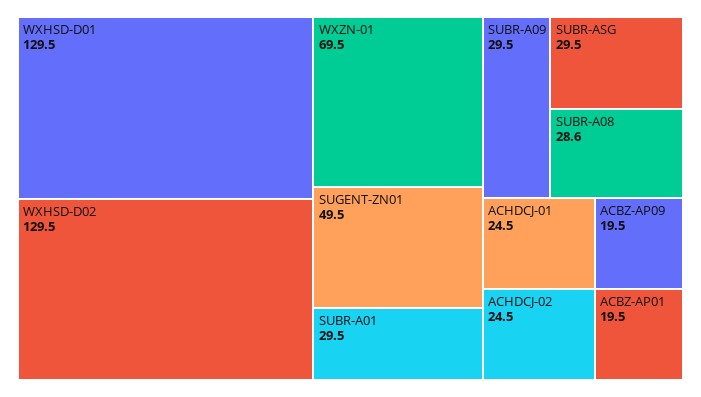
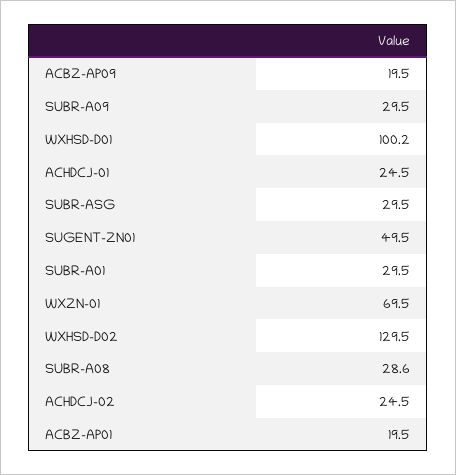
  {
-   "WXHSD-D01": 129.5,
+   "WXHSD-D01": 100.2,
    "WXHSD-D02": 129.5,
    "WXZN-01": 69.5,
    "SUGENT-ZN01": 49.5,
    "SUBR-A01": 29.5,
    "SUBR-A09": 29.5,
    "SUBR-ASG": 29.5,
    "SUBR-A08": 28.6,
    "ACHDCJ-01": 24.5,
    "ACHDCJ-02": 24.5,
    "ACBZ-AP09": 19.5,
    "ACBZ-AP01": 19.5
  }

